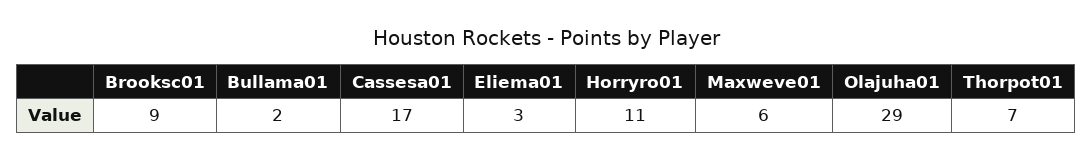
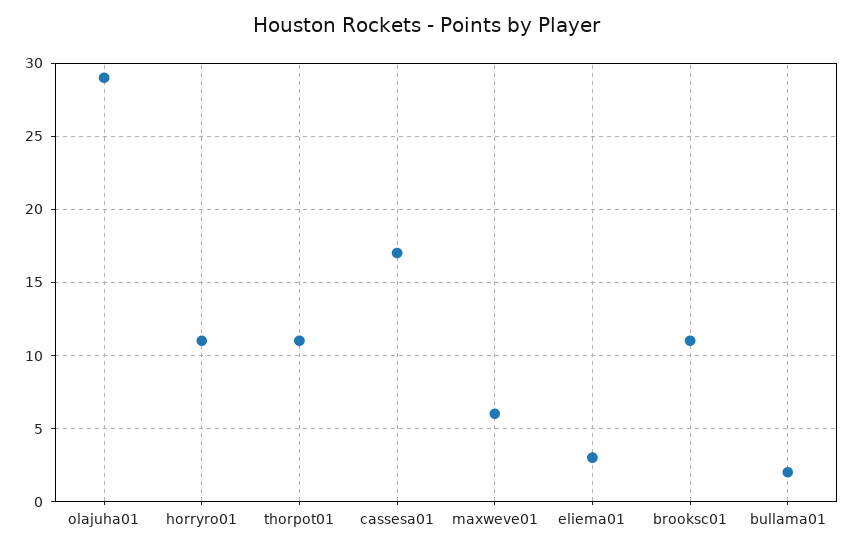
  {
-   "Brooksc01": 9,
+   "Brooksc01": 11,
    "Bullama01": 2,
    "Cassesa01": 17,
    "Eliema01": 3,
    "Horryro01": 11,
    "Maxweve01": 6,
    "Olajuha01": 29,
-   "Thorpot01": 7
+   "Thorpot01": 11
  }

